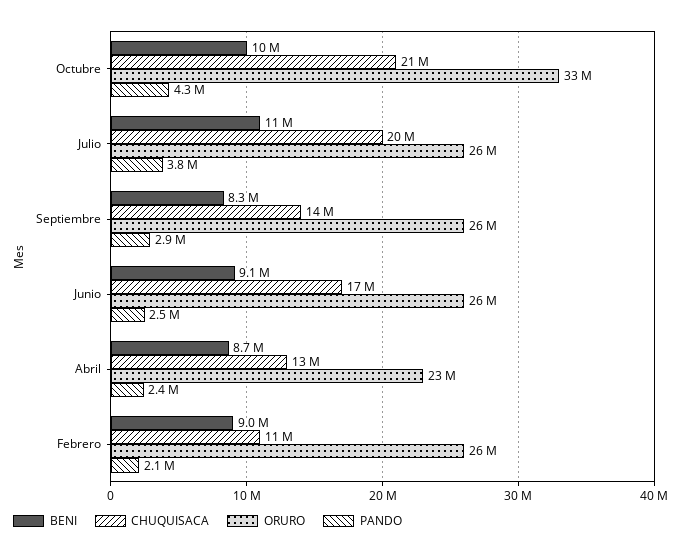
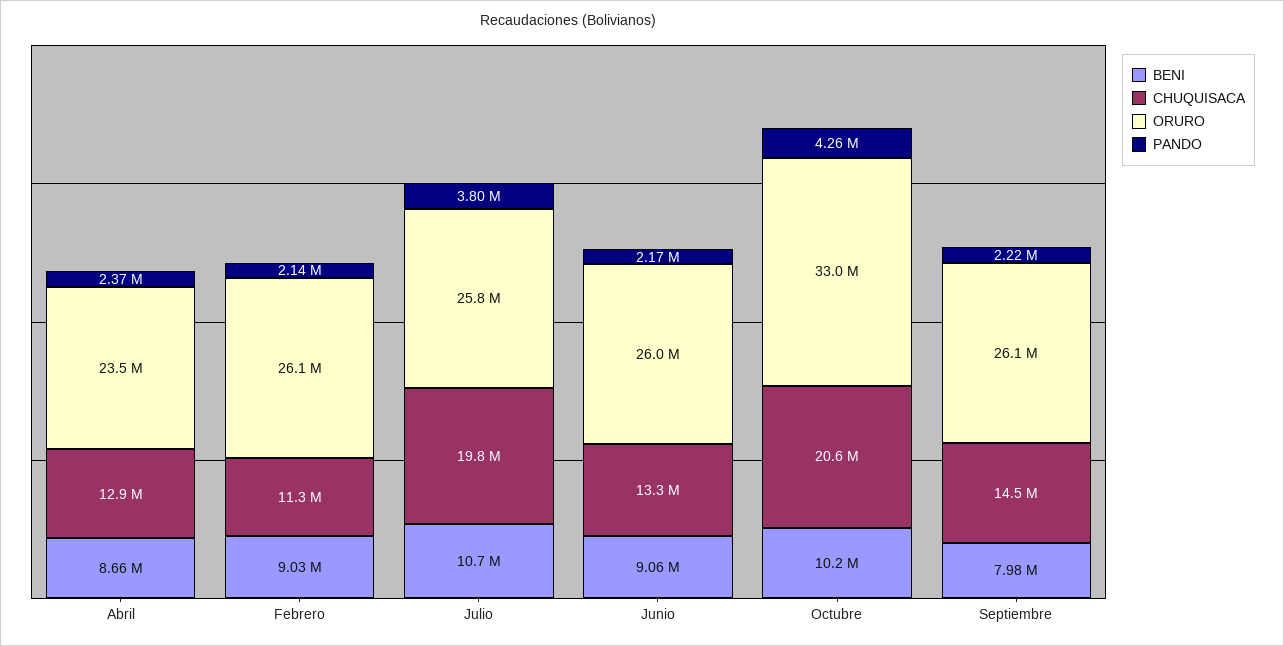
  {
    "BENI": {
      "Octubre": 10200000,
      "Julio": 10700000,
-     "Septiembre": 8300000,
+     "Septiembre": 7980000,
      "Junio": 9060000,
      "Abril": 8660000,
      "Febrero": 9030000
    },
    "CHUQUISACA": {
      "Octubre": 20600000,
      "Julio": 19800000,
      "Septiembre": 14500000,
-     "Junio": 17000000,
+     "Junio": 13300000,
      "Abril": 12900000,
      "Febrero": 11300000
    },
    "ORURO": {
      "Octubre": 33000000,
      "Julio": 25800000,
      "Septiembre": 26100000,
      "Junio": 26000000,
      "Abril": 23500000,
      "Febrero": 26100000
    },
    "PANDO": {
      "Octubre": 4260000,
      "Julio": 3800000,
-     "Septiembre": 2900000,
+     "Septiembre": 2220000,
-     "Junio": 2500000,
+     "Junio": 2170000,
      "Abril": 2370000,
      "Febrero": 2140000
    }
  }

